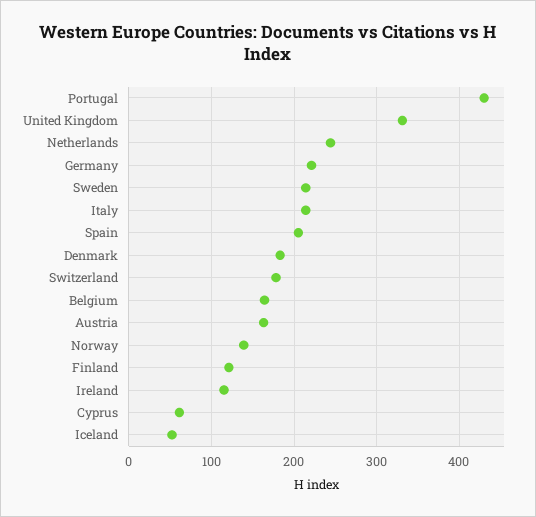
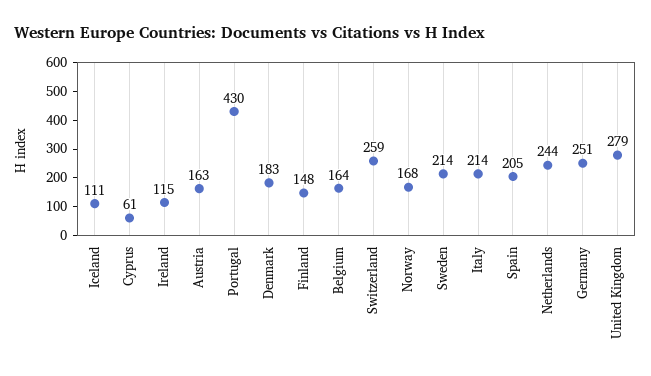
  {
    "Portugal": 430,
-   "United Kingdom": 330,
+   "United Kingdom": 279,
    "Netherlands": 244,
-   "Germany": 220,
+   "Germany": 251,
    "Sweden": 214,
    "Italy": 214,
    "Spain": 205,
    "Denmark": 183,
-   "Switzerland": 180,
+   "Switzerland": 259,
    "Belgium": 164,
    "Austria": 163,
-   "Norway": 140,
+   "Norway": 168,
-   "Finland": 120,
+   "Finland": 148,
    "Ireland": 115,
    "Cyprus": 61,
-   "Iceland": 50
+   "Iceland": 111
  }

